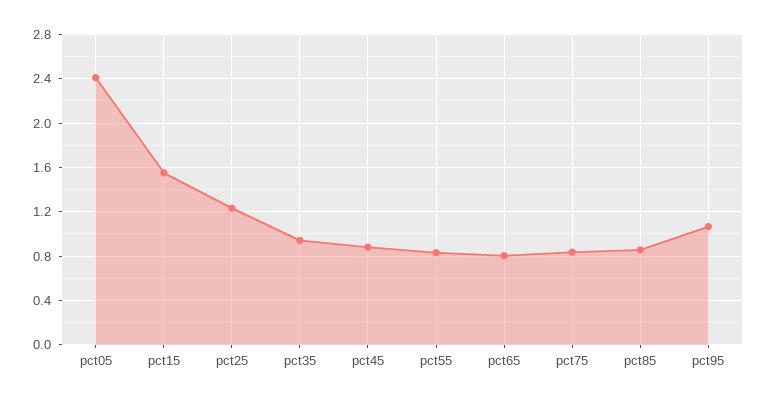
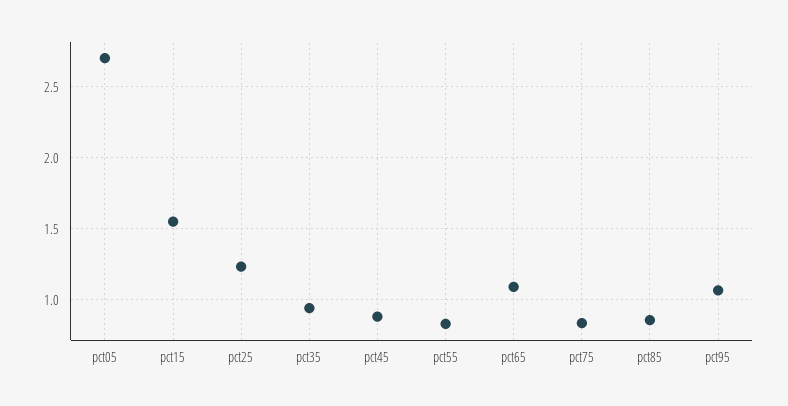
  {
-   "pct05": 2.4,
+   "pct05": 2.7,
    "pct15": 1.55,
    "pct25": 1.25,
    "pct35": 0.95,
    "pct45": 0.9,
    "pct55": 0.85,
-   "pct65": 0.8,
+   "pct65": 1.1,
    "pct75": 0.85,
    "pct85": 0.85,
    "pct95": 1.05
  }

